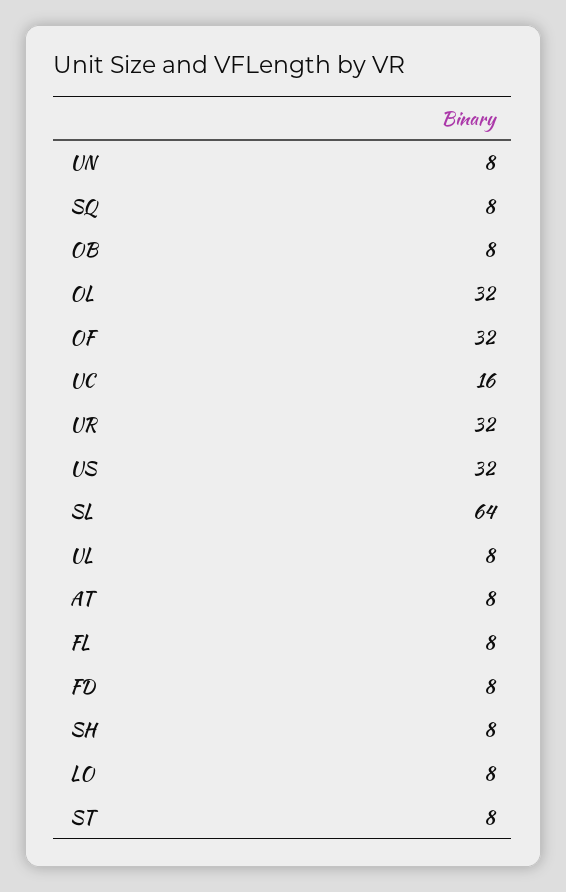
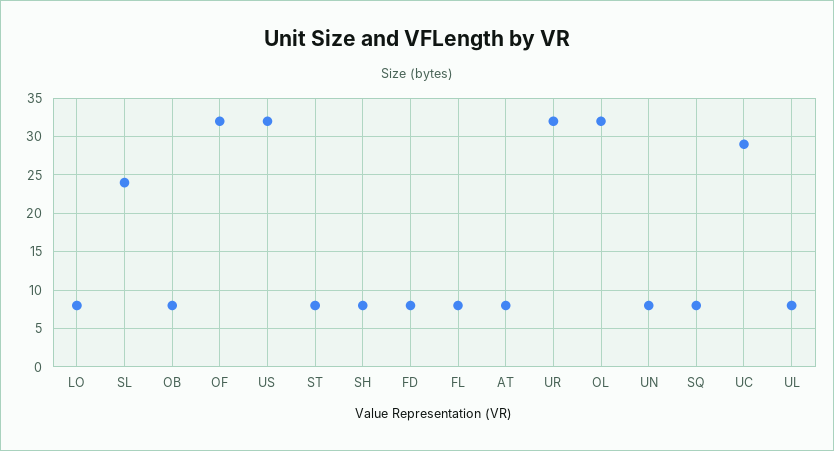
  {
    "UN": 8,
    "SQ": 8,
    "OB": 8,
    "OL": 32,
    "OF": 32,
-   "UC": 16,
+   "UC": 29,
    "UR": 32,
    "US": 32,
-   "SL": 64,
+   "SL": 24,
    "UL": 8,
    "AT": 8,
    "FL": 8,
    "FD": 8,
    "SH": 8,
    "LO": 8,
    "ST": 8
  }

